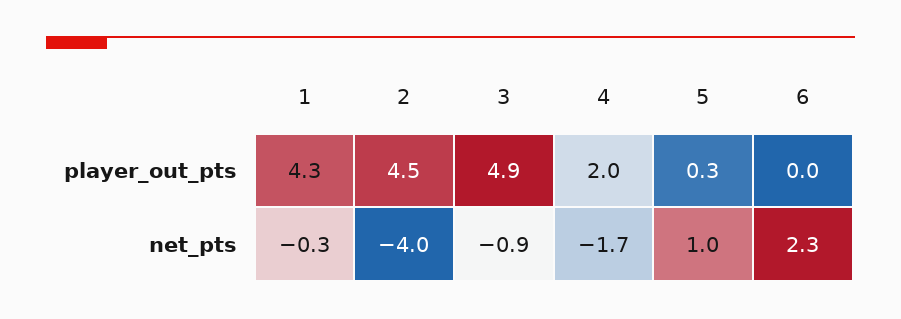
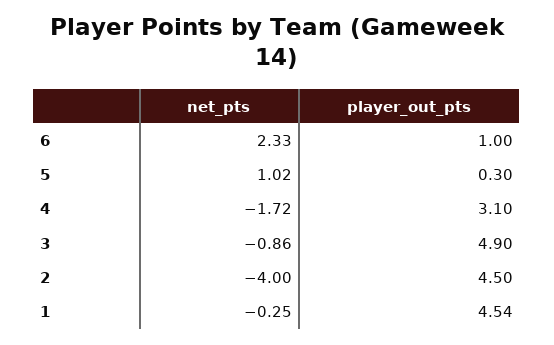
  {
    "1": {
-     "player_out_pts": 4.3,
+     "player_out_pts": 4.54,
      "net_pts": -0.25
    },
    "2": {
      "player_out_pts": 4.5,
      "net_pts": -4
    },
    "3": {
      "player_out_pts": 4.9,
      "net_pts": -0.86
    },
    "4": {
-     "player_out_pts": 2,
+     "player_out_pts": 3.1,
      "net_pts": -1.72
    },
    "5": {
      "player_out_pts": 0.3,
      "net_pts": 1.02
    },
    "6": {
-     "player_out_pts": 0,
+     "player_out_pts": 1,
      "net_pts": 2.33
    }
  }

